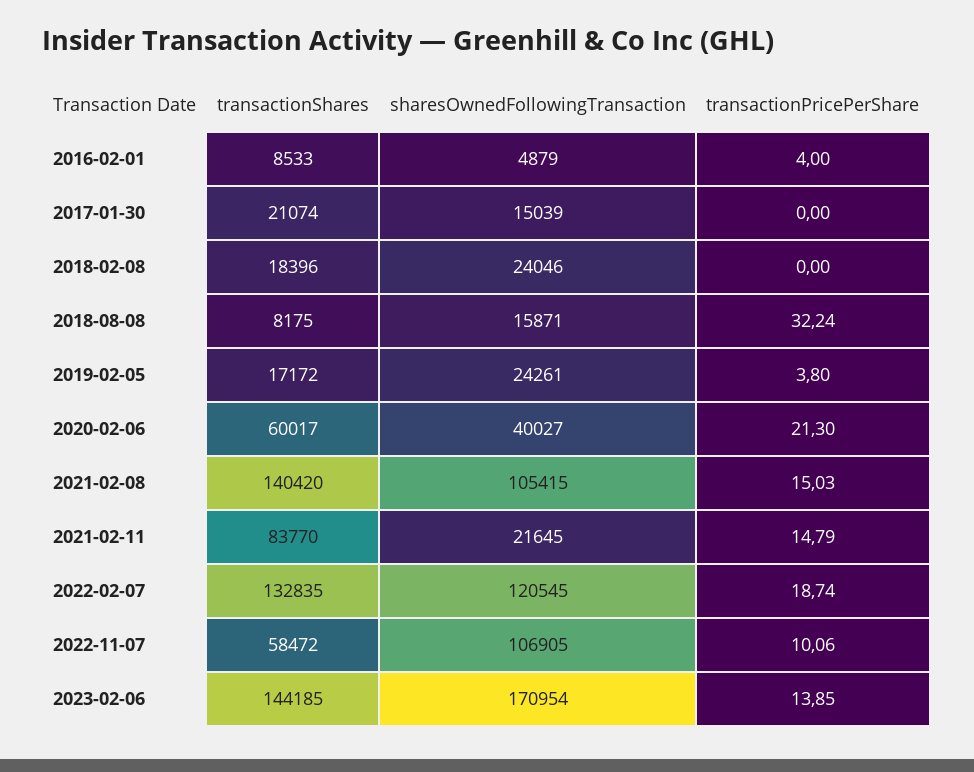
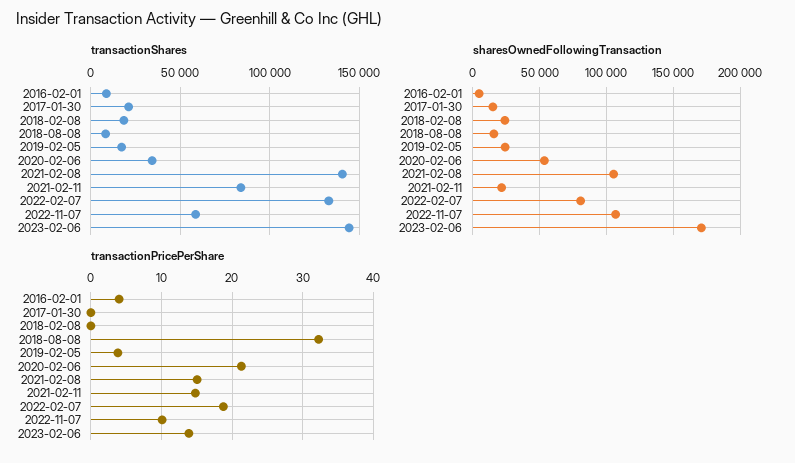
  {
    "transactionShares": {
      "2016-02-01": 8533,
      "2017-01-30": 21074,
      "2018-02-08": 18396,
      "2018-08-08": 8175,
      "2019-02-05": 17172,
-     "2020-02-06": 60017,
+     "2020-02-06": 35000,
      "2021-02-08": 140420,
      "2021-02-11": 83770,
      "2022-02-07": 132835,
      "2022-11-07": 58472,
      "2023-02-06": 144185
    },
    "sharesOwnedFollowingTransaction": {
      "2016-02-01": 4879,
      "2017-01-30": 15039,
      "2018-02-08": 24046,
      "2018-08-08": 15871,
      "2019-02-05": 24261,
-     "2020-02-06": 40027,
+     "2020-02-06": 55000,
      "2021-02-08": 105415,
      "2021-02-11": 21645,
-     "2022-02-07": 120545,
+     "2022-02-07": 80000,
      "2022-11-07": 106905,
      "2023-02-06": 170954
    },
    "transactionPricePerShare": {
      "2016-02-01": 4,
      "2017-01-30": 0,
      "2018-02-08": 0,
      "2018-08-08": 32.24,
      "2019-02-05": 3.8,
      "2020-02-06": 21.3,
      "2021-02-08": 15.03,
      "2021-02-11": 14.79,
      "2022-02-07": 18.74,
      "2022-11-07": 10.06,
      "2023-02-06": 13.85
    }
  }

